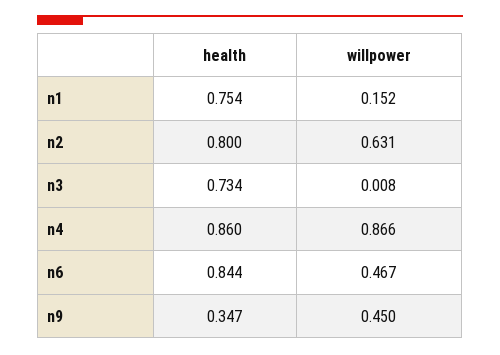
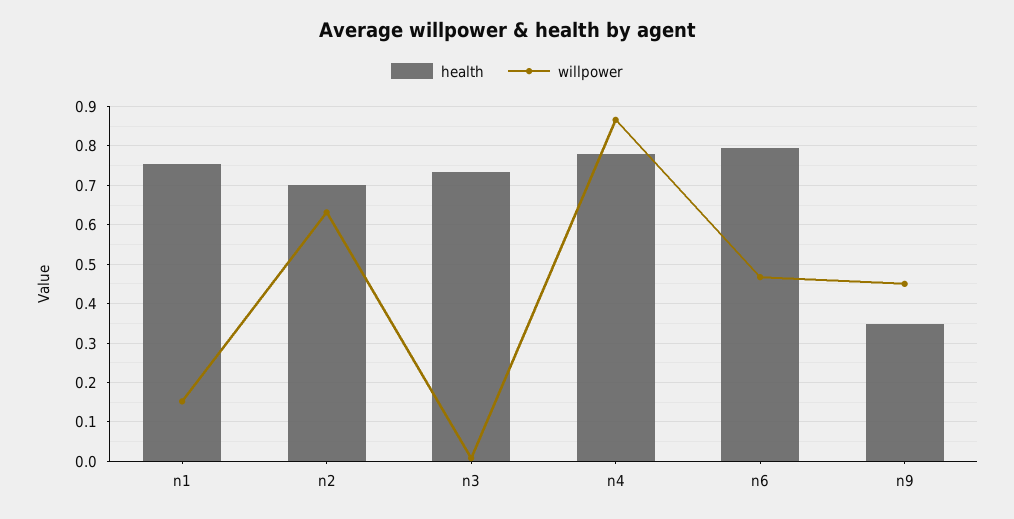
  {
    "health": {
      "n1": 0.754,
-     "n2": 0.8,
+     "n2": 0.7,
      "n3": 0.734,
-     "n4": 0.86,
+     "n4": 0.78,
-     "n6": 0.844,
+     "n6": 0.8,
      "n9": 0.347
    },
    "willpower": {
      "n1": 0.152,
      "n2": 0.631,
      "n3": 0.008,
      "n4": 0.866,
      "n6": 0.467,
      "n9": 0.45
    }
  }

